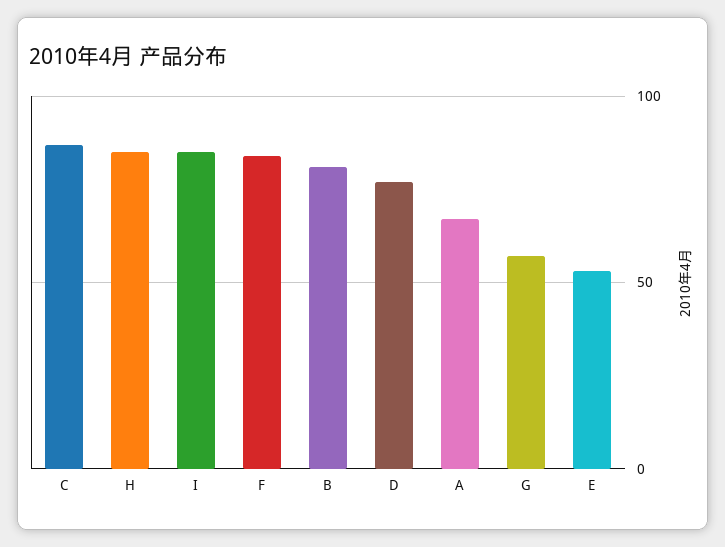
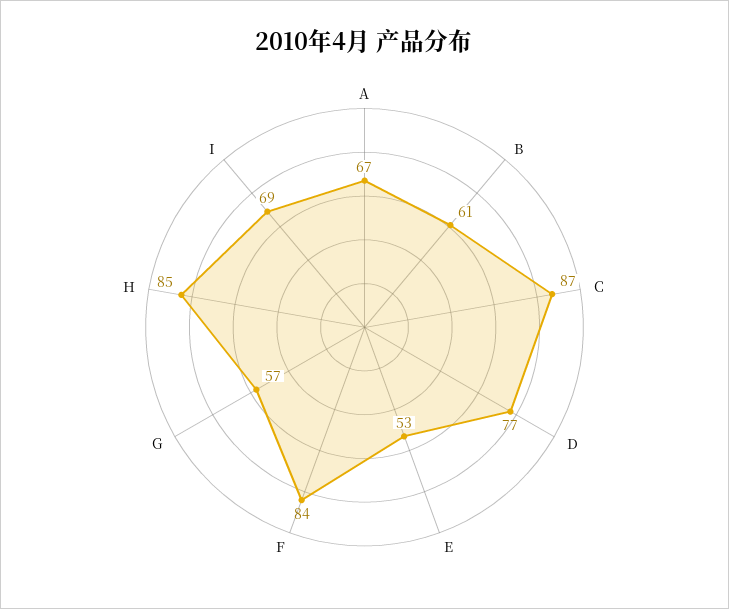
  {
    "C": 87,
    "H": 85,
-   "I": 85,
+   "I": 69,
    "F": 84,
-   "B": 80,
+   "B": 61,
    "D": 77,
    "A": 67,
    "G": 57,
    "E": 53
  }

